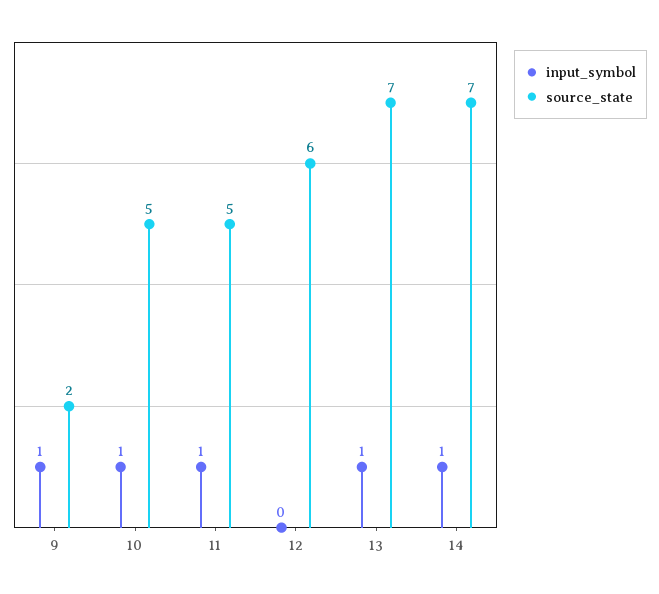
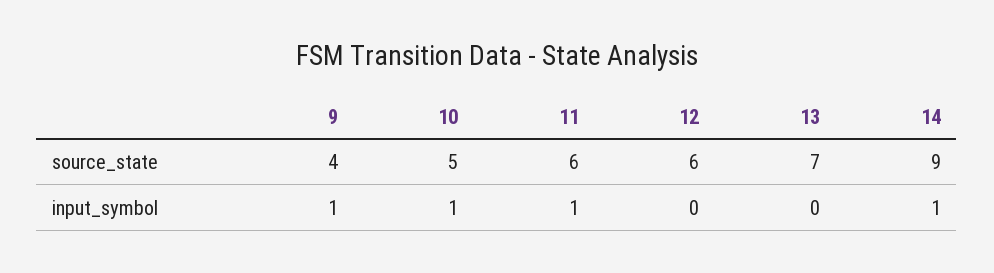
  {
    "input_symbol": {
      "9": 1,
      "10": 1,
      "11": 1,
      "12": 0,
-     "13": 1,
+     "13": 0,
      "14": 1
    },
    "source_state": {
-     "9": 2,
+     "9": 4,
      "10": 5,
-     "11": 5,
+     "11": 6,
      "12": 6,
      "13": 7,
-     "14": 7
+     "14": 9
    }
  }

